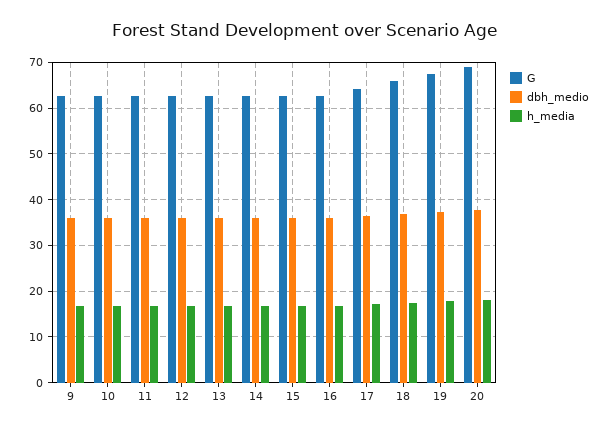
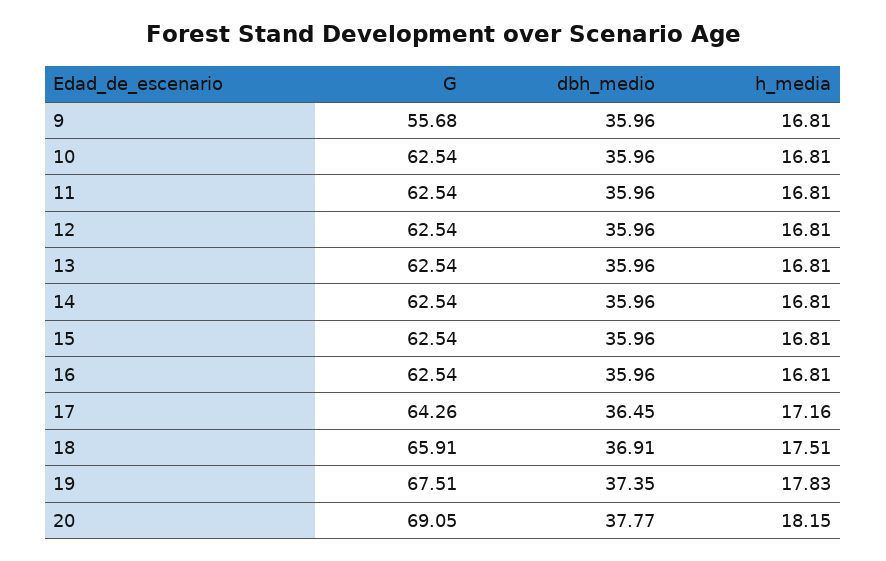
  {
    "G": {
-     "9": 62,
+     "9": 55.68,
      "10": 62.54,
      "11": 62.54,
      "12": 62.54,
      "13": 62.54,
      "14": 62.54,
      "15": 62.54,
      "16": 62.54,
      "17": 64.26,
      "18": 65.91,
      "19": 67.51,
      "20": 69.05
    },
    "dbh_medio": {
      "9": 35.96,
      "10": 35.96,
      "11": 35.96,
      "12": 35.96,
      "13": 35.96,
      "14": 35.96,
      "15": 35.96,
      "16": 35.96,
      "17": 36.45,
      "18": 36.91,
      "19": 37.35,
      "20": 37.77
    },
    "h_media": {
      "9": 16.81,
      "10": 16.81,
      "11": 16.81,
      "12": 16.81,
      "13": 16.81,
      "14": 16.81,
      "15": 16.81,
      "16": 16.81,
      "17": 17.16,
      "18": 17.51,
      "19": 17.83,
      "20": 18.15
    }
  }

